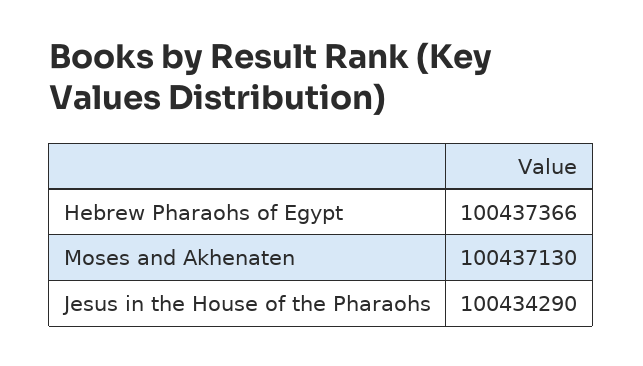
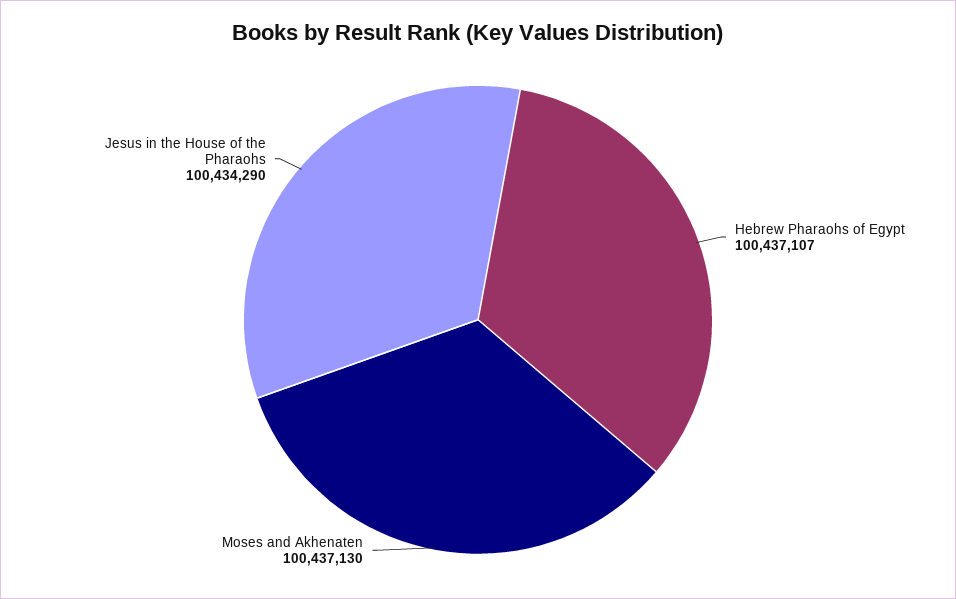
  {
-   "Hebrew Pharaohs of Egypt": 100437366,
+   "Hebrew Pharaohs of Egypt": 100437107,
    "Moses and Akhenaten": 100437130,
    "Jesus in the House of the Pharaohs": 100434290
  }

